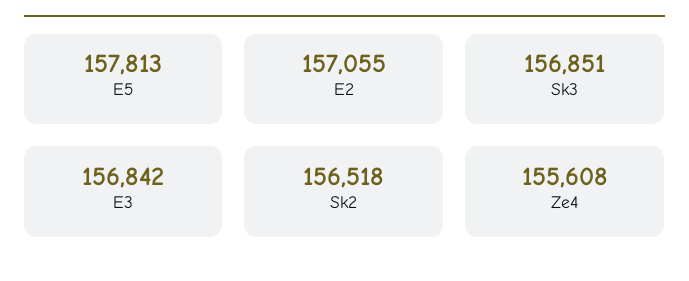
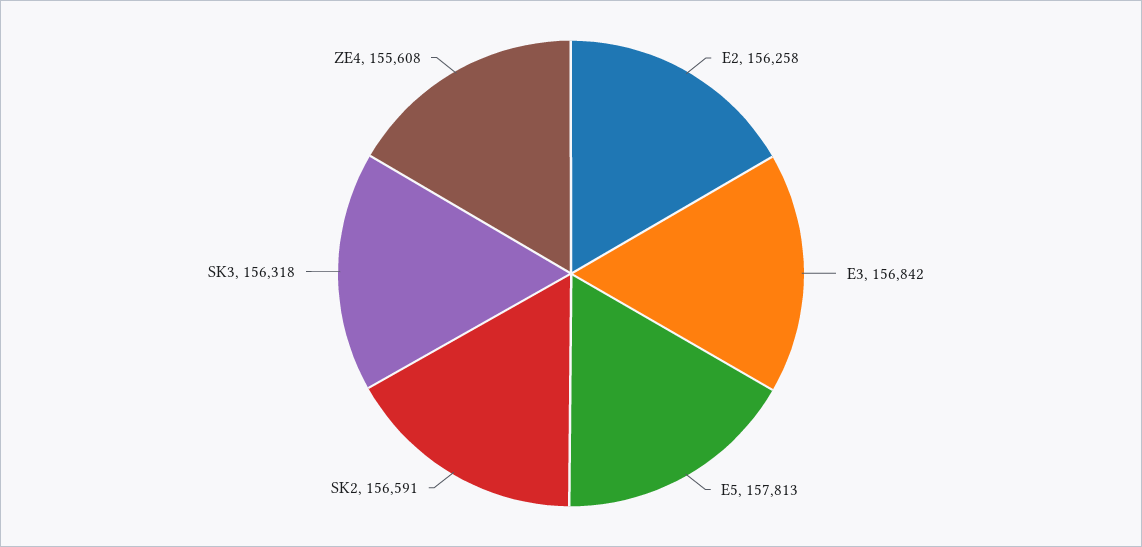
  {
    "E5": 157813,
-   "E2": 157055,
+   "E2": 156258,
-   "Sk3": 156851,
+   "Sk3": 156318,
    "E3": 156842,
-   "Sk2": 156518,
+   "Sk2": 156591,
    "Ze4": 155608
  }

